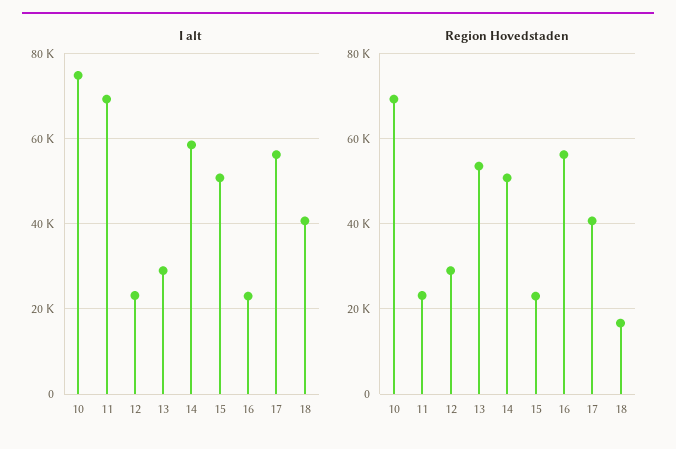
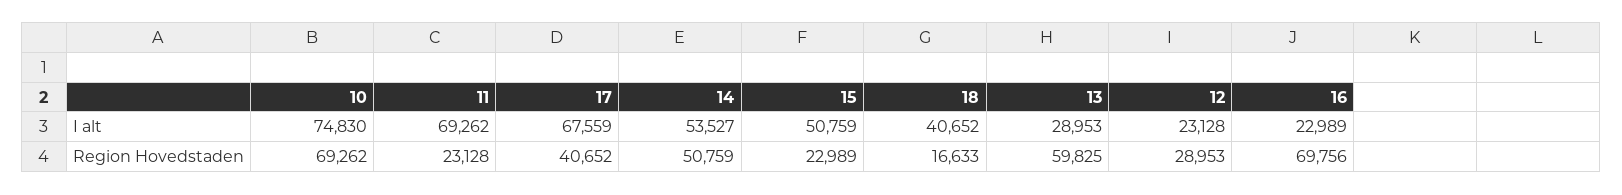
  {
    "I alt": {
      "10": 74830,
      "11": 69262,
      "12": 23128,
      "13": 28953,
-     "14": 58000,
+     "14": 53527,
      "15": 50759,
      "16": 22989,
-     "17": 56000,
+     "17": 67559,
      "18": 40652
    },
    "Region Hovedstaden": {
      "10": 69262,
      "11": 23128,
      "12": 28953,
-     "13": 54000,
+     "13": 59825,
      "14": 50759,
      "15": 22989,
-     "16": 56000,
+     "16": 69756,
      "17": 40652,
      "18": 16633
    }
  }

